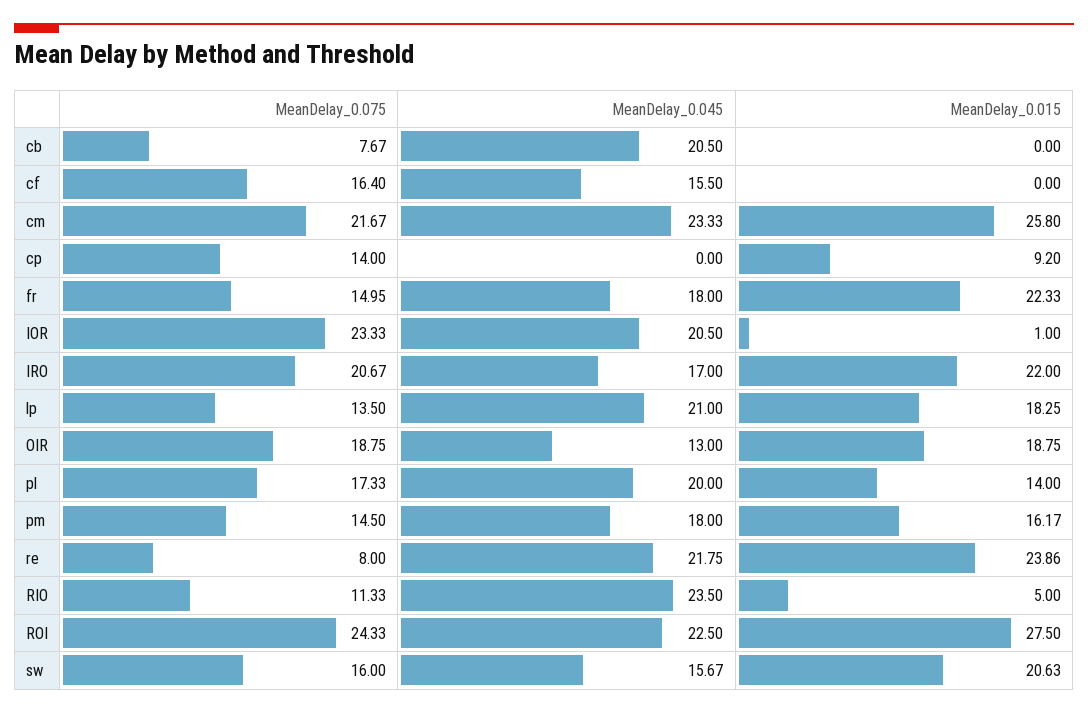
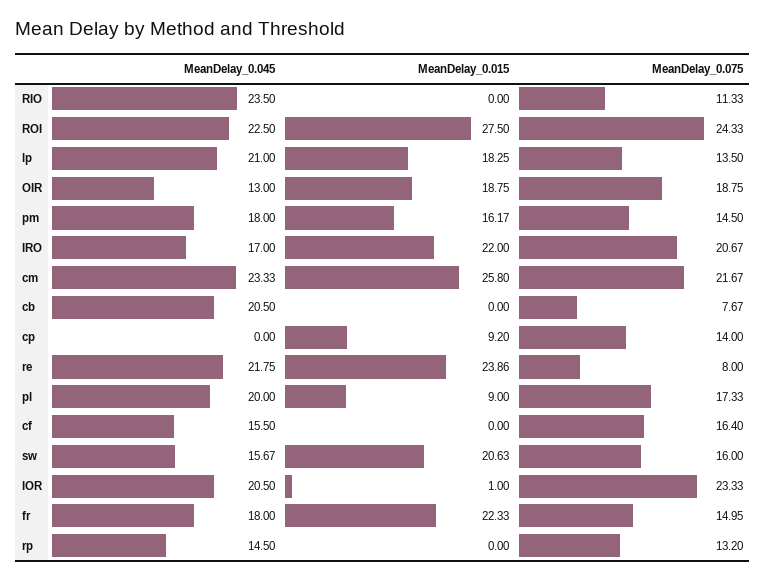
  {
    "MeanDelay_0.075": {
      "cb": 7.67,
      "cf": 16.4,
      "cm": 21.67,
      "cp": 14,
      "fr": 14.95,
      "IOR": 23.33,
      "IRO": 20.67,
      "lp": 13.5,
      "OIR": 18.75,
      "pl": 17.33,
      "pm": 14.5,
      "re": 8,
      "RIO": 11.33,
      "ROI": 24.33,
-     "sw": 16
+     "sw": 16,
+     "rp": 13.2
    },
    "MeanDelay_0.045": {
      "cb": 20.5,
      "cf": 15.5,
      "cm": 23.33,
      "cp": 0,
      "fr": 18,
      "IOR": 20.5,
      "IRO": 17,
      "lp": 21,
      "OIR": 13,
      "pl": 20,
      "pm": 18,
      "re": 21.75,
      "RIO": 23.5,
      "ROI": 22.5,
-     "sw": 15.67
+     "sw": 15.67,
+     "rp": 14.5
    },
    "MeanDelay_0.015": {
      "cb": 0,
      "cf": 0,
      "cm": 25.8,
      "cp": 9.2,
      "fr": 22.33,
      "IOR": 1,
      "IRO": 22,
      "lp": 18.25,
      "OIR": 18.75,
-     "pl": 14,
+     "pl": 9,
      "pm": 16.17,
      "re": 23.86,
-     "RIO": 5,
+     "RIO": 0,
      "ROI": 27.5,
-     "sw": 20.63
+     "sw": 20.63,
+     "rp": 0
    }
  }

